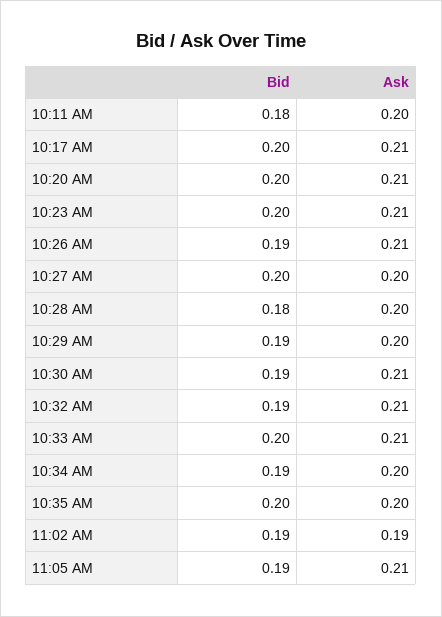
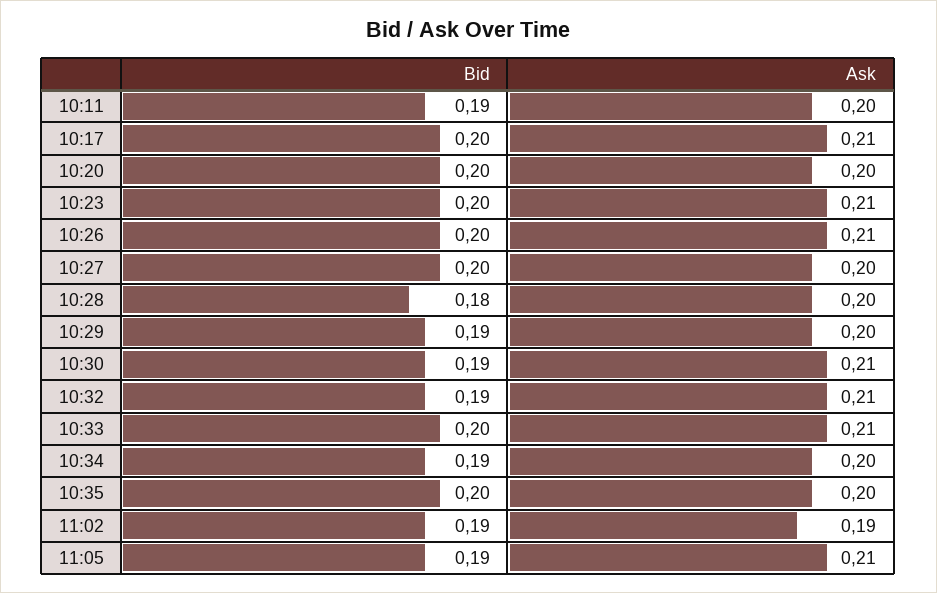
  {
    "Bid": {
-     "10:11 AM": 0.18,
+     "10:11 AM": 0.19,
      "10:17 AM": 0.2,
      "10:20 AM": 0.2,
      "10:23 AM": 0.2,
-     "10:26 AM": 0.19,
+     "10:26 AM": 0.2,
      "10:27 AM": 0.2,
      "10:28 AM": 0.18,
      "10:29 AM": 0.19,
      "10:30 AM": 0.19,
      "10:32 AM": 0.19,
      "10:33 AM": 0.2,
      "10:34 AM": 0.19,
      "10:35 AM": 0.2,
      "11:02 AM": 0.19,
      "11:05 AM": 0.19
    },
    "Ask": {
      "10:11 AM": 0.2,
      "10:17 AM": 0.21,
-     "10:20 AM": 0.21,
+     "10:20 AM": 0.2,
      "10:23 AM": 0.21,
      "10:26 AM": 0.21,
      "10:27 AM": 0.2,
      "10:28 AM": 0.2,
      "10:29 AM": 0.2,
      "10:30 AM": 0.21,
      "10:32 AM": 0.21,
      "10:33 AM": 0.21,
      "10:34 AM": 0.2,
      "10:35 AM": 0.2,
      "11:02 AM": 0.19,
      "11:05 AM": 0.21
    }
  }

